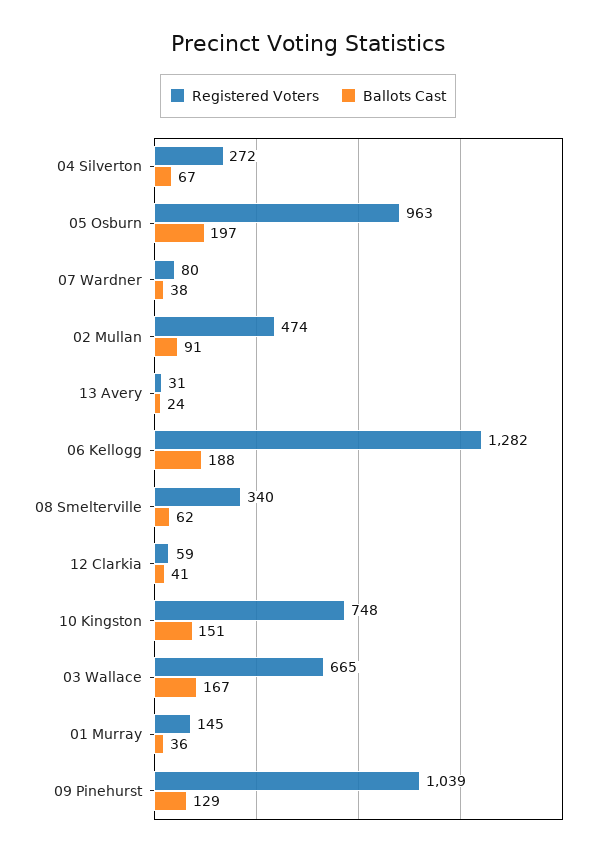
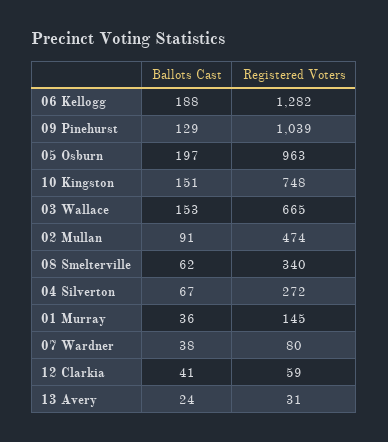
  {
    "Registered Voters": {
      "04 Silverton": 272,
      "05 Osburn": 963,
      "07 Wardner": 80,
      "02 Mullan": 474,
      "13 Avery": 31,
      "06 Kellogg": 1282,
      "08 Smelterville": 340,
      "12 Clarkia": 59,
      "10 Kingston": 748,
      "03 Wallace": 665,
      "01 Murray": 145,
      "09 Pinehurst": 1039
    },
    "Ballots Cast": {
      "04 Silverton": 67,
      "05 Osburn": 197,
      "07 Wardner": 38,
      "02 Mullan": 91,
      "13 Avery": 24,
      "06 Kellogg": 188,
      "08 Smelterville": 62,
      "12 Clarkia": 41,
      "10 Kingston": 151,
-     "03 Wallace": 167,
+     "03 Wallace": 153,
      "01 Murray": 36,
      "09 Pinehurst": 129
    }
  }

